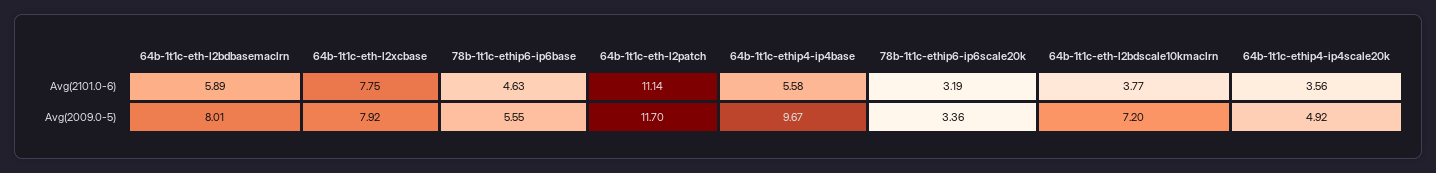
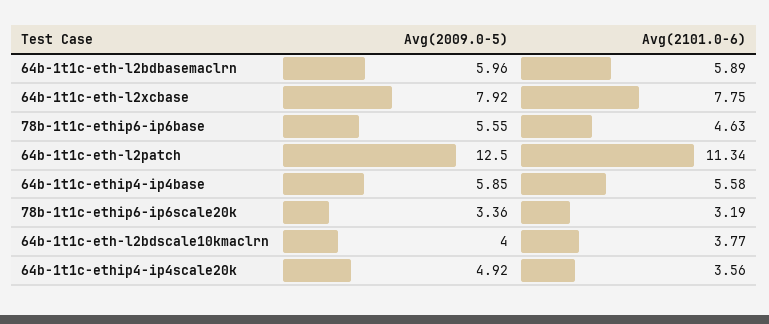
  {
    "64b-1t1c-eth-l2bdbasemaclrn": {
      "Avg(2101.0-6)": 5.89,
-     "Avg(2009.0-5)": 8.01
+     "Avg(2009.0-5)": 5.96
    },
    "64b-1t1c-eth-l2xcbase": {
      "Avg(2101.0-6)": 7.75,
      "Avg(2009.0-5)": 7.92
    },
    "78b-1t1c-ethip6-ip6base": {
      "Avg(2101.0-6)": 4.63,
      "Avg(2009.0-5)": 5.55
    },
    "64b-1t1c-eth-l2patch": {
-     "Avg(2101.0-6)": 11.14,
+     "Avg(2101.0-6)": 11.34,
-     "Avg(2009.0-5)": 11.7
+     "Avg(2009.0-5)": 12.5
    },
    "64b-1t1c-ethip4-ip4base": {
      "Avg(2101.0-6)": 5.58,
-     "Avg(2009.0-5)": 9.67
+     "Avg(2009.0-5)": 5.85
    },
    "78b-1t1c-ethip6-ip6scale20k": {
      "Avg(2101.0-6)": 3.19,
      "Avg(2009.0-5)": 3.36
    },
    "64b-1t1c-eth-l2bdscale10kmaclrn": {
      "Avg(2101.0-6)": 3.77,
-     "Avg(2009.0-5)": 7.2
+     "Avg(2009.0-5)": 4
    },
    "64b-1t1c-ethip4-ip4scale20k": {
      "Avg(2101.0-6)": 3.56,
      "Avg(2009.0-5)": 4.92
    }
  }

